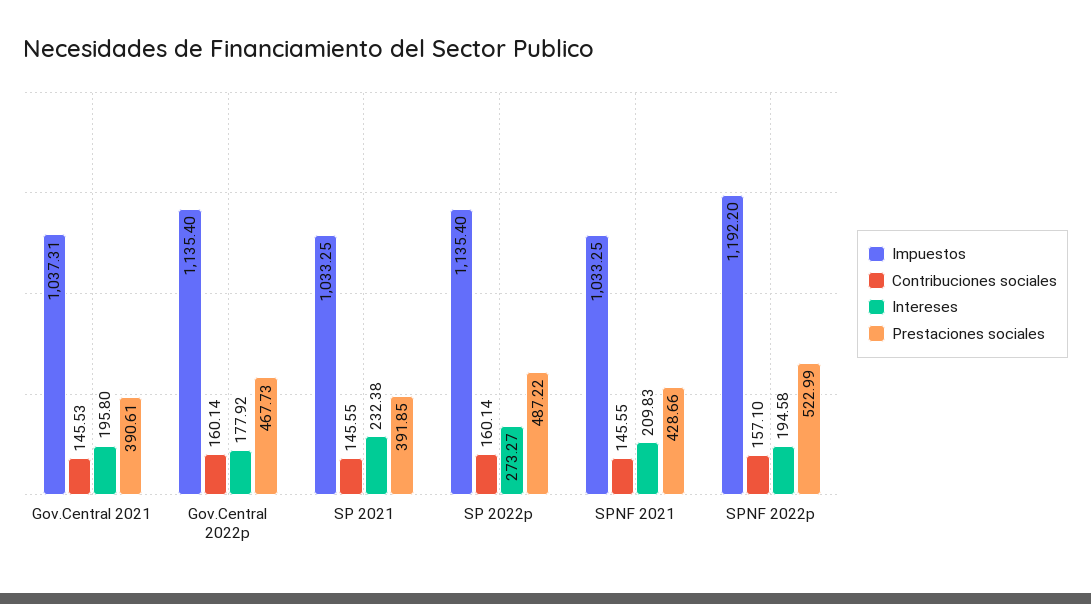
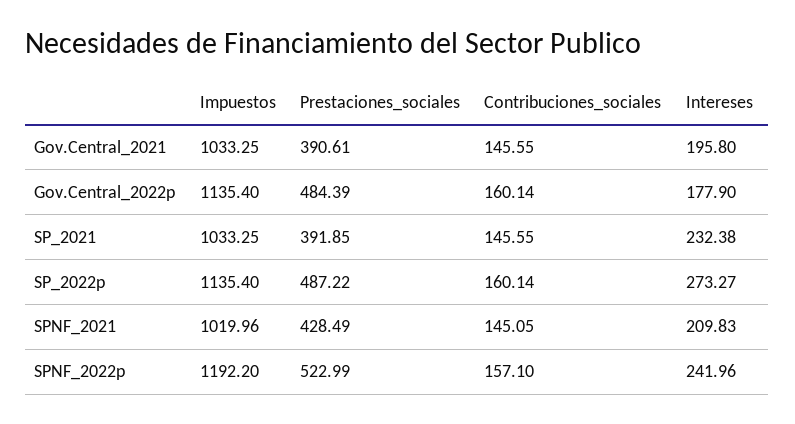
  {
    "Impuestos": {
-     "Gov.Central 2021": 1037.31,
+     "Gov.Central 2021": 1033.25,
      "Gov.Central 2022p": 1135.4,
      "SP 2021": 1033.25,
      "SP 2022p": 1135.4,
-     "SPNF 2021": 1033.25,
+     "SPNF 2021": 1019.96,
      "SPNF 2022p": 1192.2
    },
    "Contribuciones sociales": {
-     "Gov.Central 2021": 145.53,
+     "Gov.Central 2021": 145.55,
      "Gov.Central 2022p": 160.14,
      "SP 2021": 145.55,
      "SP 2022p": 160.14,
-     "SPNF 2021": 145.55,
+     "SPNF 2021": 145.05,
      "SPNF 2022p": 157.1
    },
    "Intereses": {
      "Gov.Central 2021": 195.8,
-     "Gov.Central 2022p": 177.92,
+     "Gov.Central 2022p": 177.9,
      "SP 2021": 232.38,
      "SP 2022p": 273.27,
      "SPNF 2021": 209.83,
-     "SPNF 2022p": 194.58
+     "SPNF 2022p": 241.96
    },
    "Prestaciones sociales": {
      "Gov.Central 2021": 390.61,
-     "Gov.Central 2022p": 467.73,
+     "Gov.Central 2022p": 484.39,
      "SP 2021": 391.85,
      "SP 2022p": 487.22,
-     "SPNF 2021": 428.66,
+     "SPNF 2021": 428.49,
      "SPNF 2022p": 522.99
    }
  }

